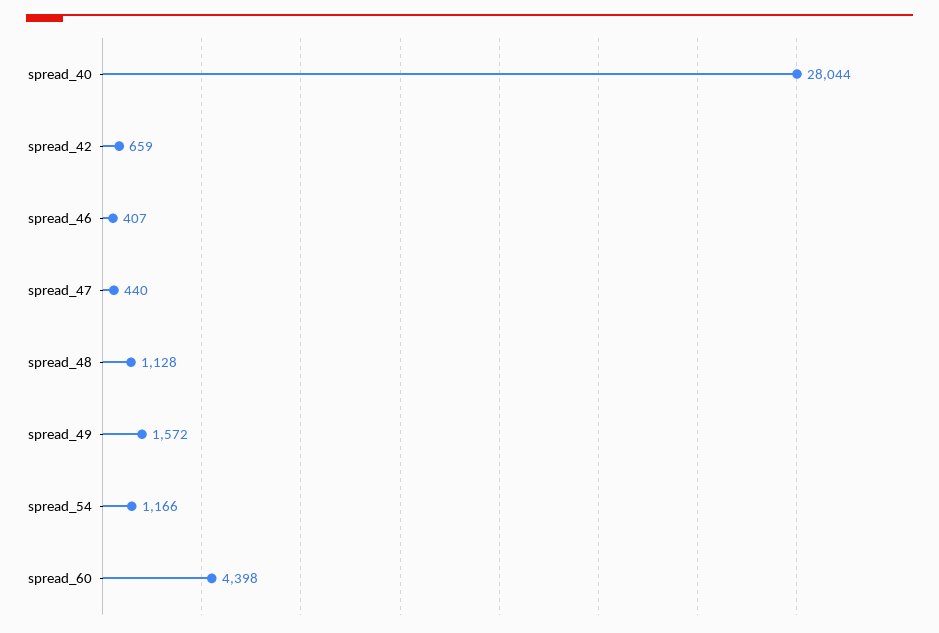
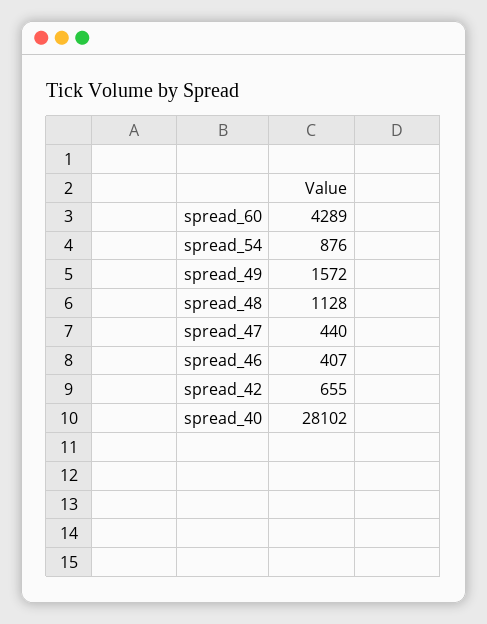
  {
-   "spread_40": 28044,
+   "spread_40": 28102,
-   "spread_42": 659,
+   "spread_42": 655,
    "spread_46": 407,
    "spread_47": 440,
    "spread_48": 1128,
    "spread_49": 1572,
-   "spread_54": 1166,
+   "spread_54": 876,
-   "spread_60": 4398
+   "spread_60": 4289
  }

